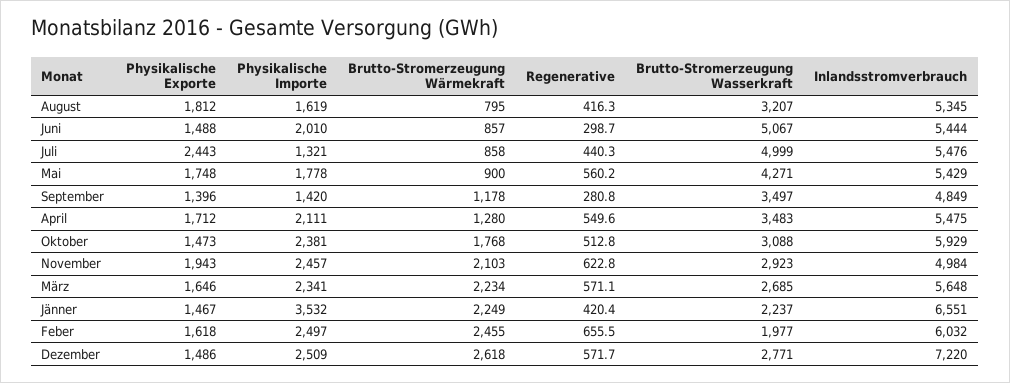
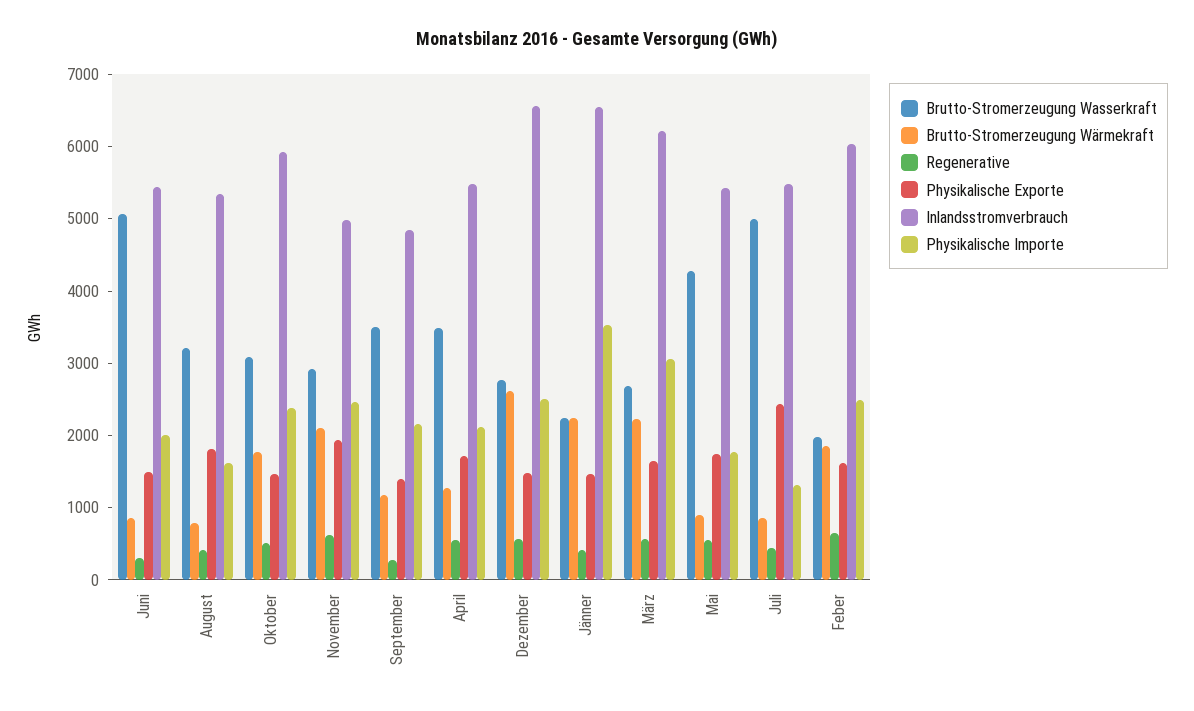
  {
    "Physikalische Exporte": {
      "August": 1812,
      "Juni": 1488,
      "Juli": 2443,
      "Mai": 1748,
      "September": 1396,
      "April": 1712,
      "Oktober": 1473,
      "November": 1943,
      "März": 1646,
      "Jänner": 1467,
      "Feber": 1618,
      "Dezember": 1486
    },
    "Physikalische Importe": {
      "August": 1619,
      "Juni": 2010,
      "Juli": 1321,
      "Mai": 1778,
-     "September": 1420,
+     "September": 2200,
      "April": 2111,
      "Oktober": 2381,
      "November": 2457,
-     "März": 2341,
+     "März": 3000,
      "Jänner": 3532,
      "Feber": 2497,
      "Dezember": 2509
    },
    "Brutto-Stromerzeugung Wärmekraft": {
      "August": 795,
      "Juni": 857,
      "Juli": 858,
      "Mai": 900,
      "September": 1178,
      "April": 1280,
      "Oktober": 1768,
      "November": 2103,
      "März": 2234,
      "Jänner": 2249,
-     "Feber": 2455,
+     "Feber": 1800,
      "Dezember": 2618
    },
    "Regenerative": {
      "August": 416.3,
      "Juni": 298.7,
      "Juli": 440.3,
      "Mai": 560.2,
      "September": 280.8,
      "April": 549.6,
      "Oktober": 512.8,
      "November": 622.8,
      "März": 571.1,
      "Jänner": 420.4,
      "Feber": 655.5,
      "Dezember": 571.7
    },
    "Brutto-Stromerzeugung Wasserkraft": {
      "August": 3207,
      "Juni": 5067,
      "Juli": 4999,
      "Mai": 4271,
      "September": 3497,
      "April": 3483,
      "Oktober": 3088,
      "November": 2923,
      "März": 2685,
      "Jänner": 2237,
      "Feber": 1977,
      "Dezember": 2771
    },
    "Inlandsstromverbrauch": {
      "August": 5345,
      "Juni": 5444,
      "Juli": 5476,
      "Mai": 5429,
      "September": 4849,
      "April": 5475,
      "Oktober": 5929,
      "November": 4984,
-     "März": 5648,
+     "März": 6200,
      "Jänner": 6551,
      "Feber": 6032,
-     "Dezember": 7220
+     "Dezember": 6600
    }
  }

